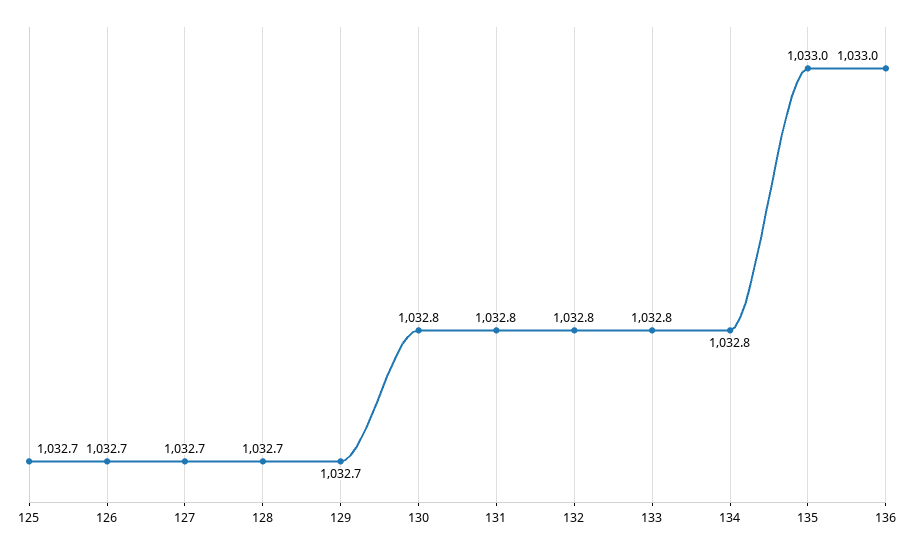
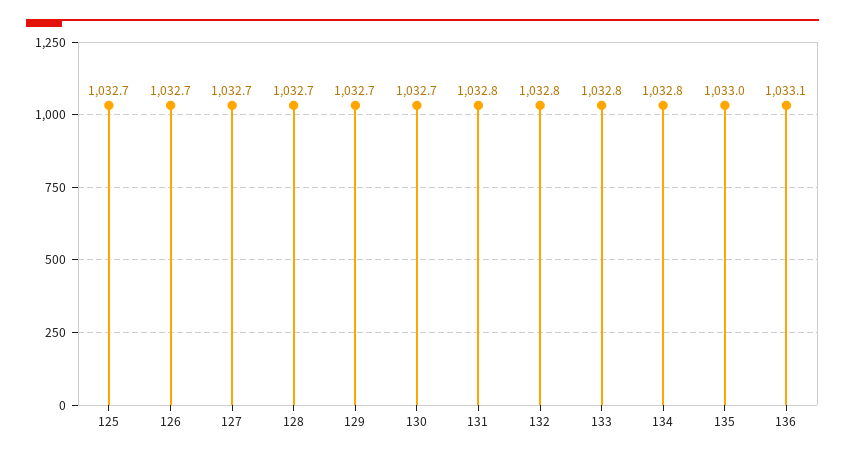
  {
    "125": 1032.7,
    "126": 1032.7,
    "127": 1032.7,
    "128": 1032.7,
    "129": 1032.7,
-   "130": 1032.8,
+   "130": 1032.7,
    "131": 1032.8,
    "132": 1032.8,
    "133": 1032.8,
    "134": 1032.8,
    "135": 1033,
-   "136": 1033
+   "136": 1033.1
  }

